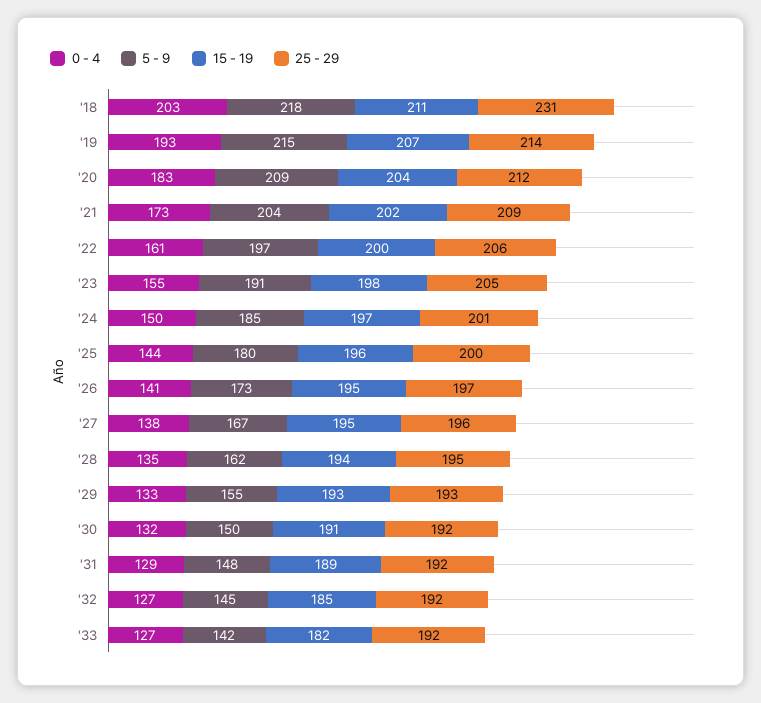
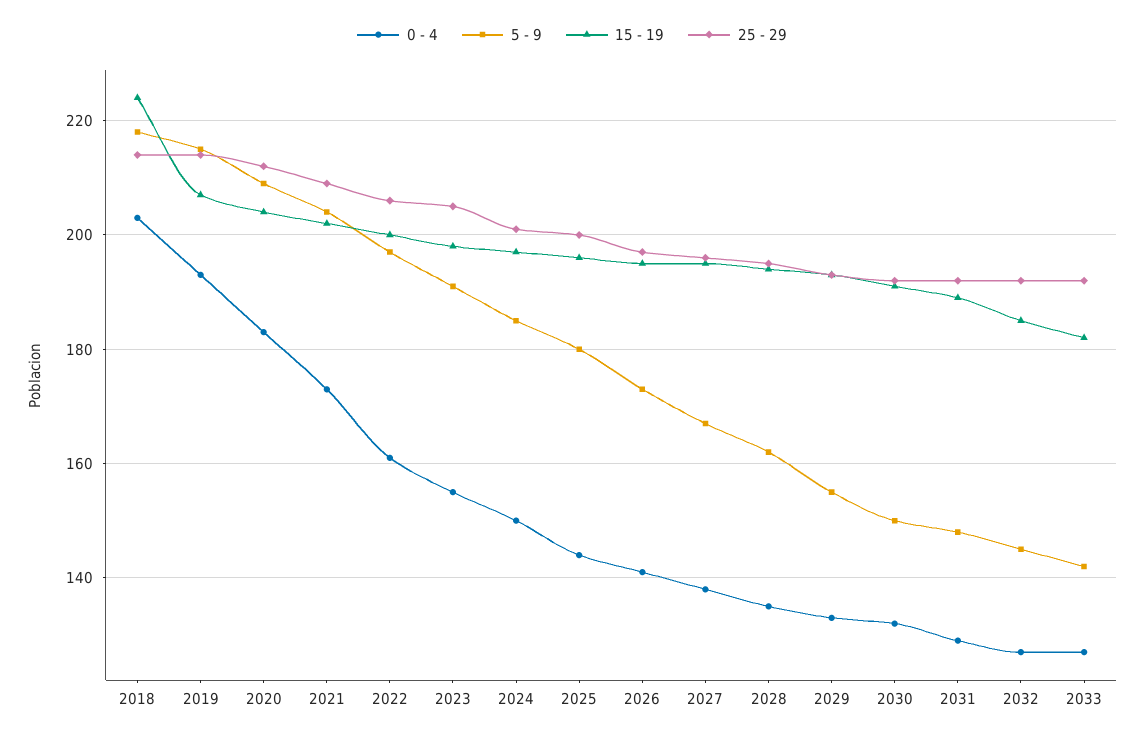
  {
    "0 - 4": {
      "'18": 203,
      "'19": 193,
      "'20": 183,
      "'21": 173,
      "'22": 161,
      "'23": 155,
      "'24": 150,
      "'25": 144,
      "'26": 141,
      "'27": 138,
      "'28": 135,
      "'29": 133,
      "'30": 132,
      "'31": 129,
      "'32": 127,
      "'33": 127
    },
    "5 - 9": {
      "'18": 218,
      "'19": 215,
      "'20": 209,
      "'21": 204,
      "'22": 197,
      "'23": 191,
      "'24": 185,
      "'25": 180,
      "'26": 173,
      "'27": 167,
      "'28": 162,
      "'29": 155,
      "'30": 150,
      "'31": 148,
      "'32": 145,
      "'33": 142
    },
    "15 - 19": {
-     "'18": 211,
+     "'18": 225,
      "'19": 207,
      "'20": 204,
      "'21": 202,
      "'22": 200,
      "'23": 198,
      "'24": 197,
      "'25": 196,
      "'26": 195,
      "'27": 195,
      "'28": 194,
      "'29": 193,
      "'30": 191,
      "'31": 189,
      "'32": 185,
      "'33": 182
    },
    "25 - 29": {
-     "'18": 231,
+     "'18": 215,
      "'19": 214,
      "'20": 212,
      "'21": 209,
      "'22": 206,
      "'23": 205,
      "'24": 201,
      "'25": 200,
      "'26": 197,
      "'27": 196,
      "'28": 195,
      "'29": 193,
      "'30": 192,
      "'31": 192,
      "'32": 192,
      "'33": 192
    }
  }

